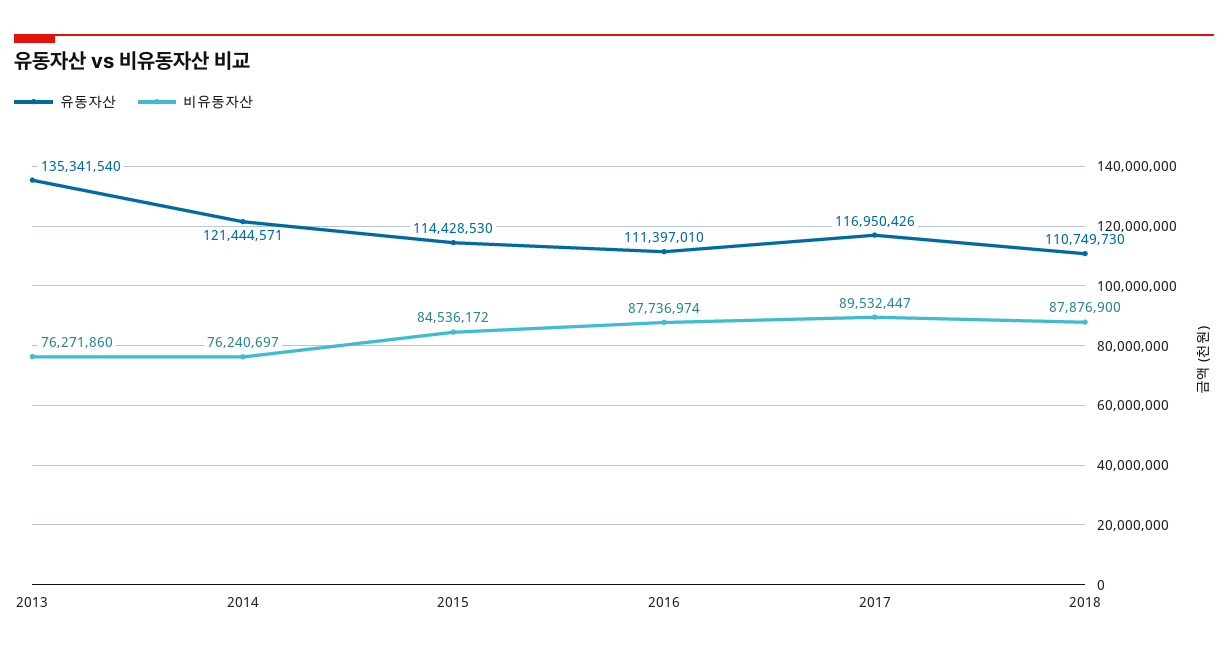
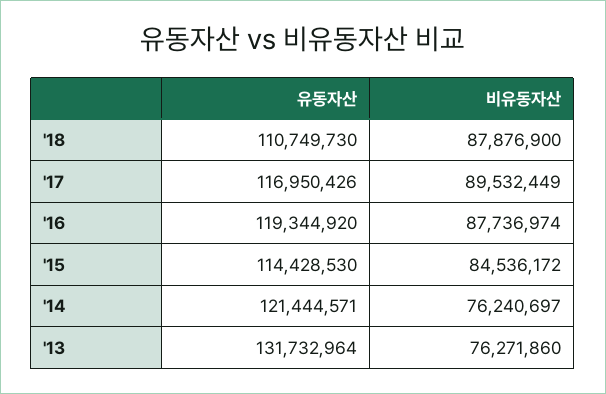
  {
    "유동자산": {
-     "2013": 135341540,
+     "2013": 131732964,
      "2014": 121444571,
      "2015": 114428530,
-     "2016": 111397010,
+     "2016": 119344920,
      "2017": 116950426,
      "2018": 110749730
    },
    "비유동자산": {
      "2013": 76271860,
      "2014": 76240697,
      "2015": 84536172,
      "2016": 87736974,
-     "2017": 89532447,
+     "2017": 89532449,
      "2018": 87876900
    }
  }

